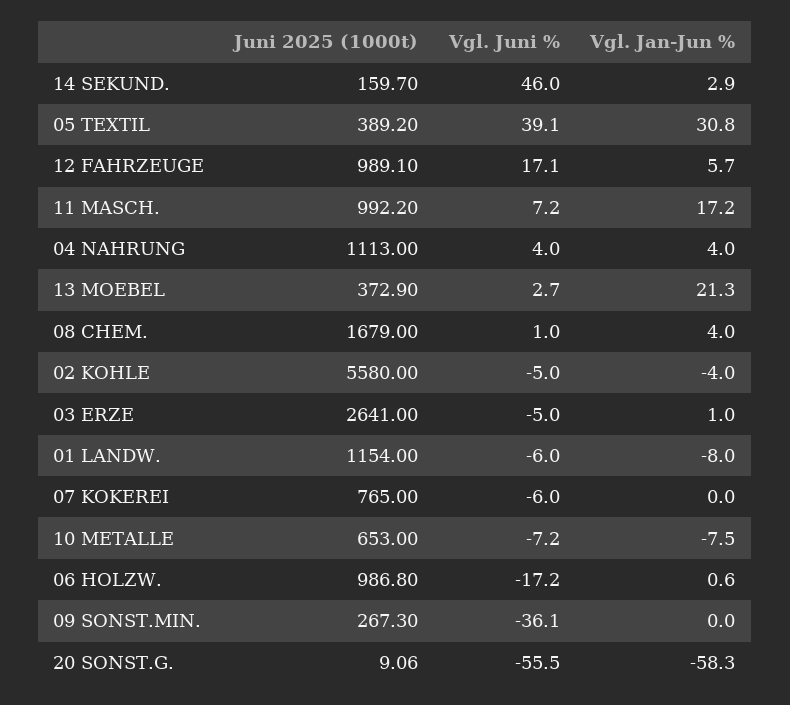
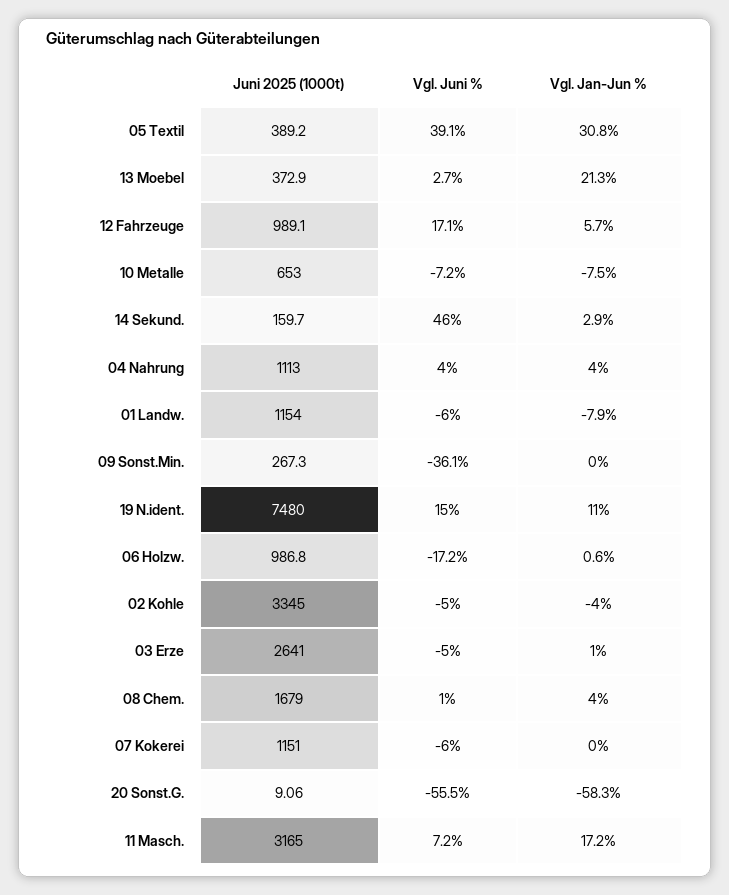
  {
    "Juni 2025 (1000t)": {
      "14 SEKUND.": 159.7,
      "05 TEXTIL": 389.2,
      "12 FAHRZEUGE": 989.1,
-     "11 MASCH.": 992.2,
+     "11 MASCH.": 3165,
      "04 NAHRUNG": 1113,
      "13 MOEBEL": 372.9,
      "08 CHEM.": 1679,
-     "02 KOHLE": 5580,
+     "02 KOHLE": 3345,
      "03 ERZE": 2641,
      "01 LANDW.": 1154,
-     "07 KOKEREI": 765,
+     "07 KOKEREI": 1151,
      "10 METALLE": 653,
      "06 HOLZW.": 986.8,
      "09 SONST.MIN.": 267.3,
-     "20 SONST.G.": 9.06
+     "20 SONST.G.": 9.06,
+     "19 N.ident.": 7480
    },
    "Vgl. Juni %": {
      "14 SEKUND.": 46,
      "05 TEXTIL": 39.1,
      "12 FAHRZEUGE": 17.1,
      "11 MASCH.": 7.2,
      "04 NAHRUNG": 4,
      "13 MOEBEL": 2.7,
      "08 CHEM.": 1,
      "02 KOHLE": -5,
      "03 ERZE": -5,
      "01 LANDW.": -6,
      "07 KOKEREI": -6,
      "10 METALLE": -7.2,
      "06 HOLZW.": -17.2,
      "09 SONST.MIN.": -36.1,
-     "20 SONST.G.": -55.5
+     "20 SONST.G.": -55.5,
+     "19 N.ident.": 15
    },
    "Vgl. Jan-Jun %": {
      "14 SEKUND.": 2.9,
      "05 TEXTIL": 30.8,
      "12 FAHRZEUGE": 5.7,
      "11 MASCH.": 17.2,
      "04 NAHRUNG": 4,
      "13 MOEBEL": 21.3,
      "08 CHEM.": 4,
      "02 KOHLE": -4,
      "03 ERZE": 1,
-     "01 LANDW.": -8,
+     "01 LANDW.": -7.9,
      "07 KOKEREI": 0,
      "10 METALLE": -7.5,
      "06 HOLZW.": 0.6,
      "09 SONST.MIN.": 0,
-     "20 SONST.G.": -58.3
+     "20 SONST.G.": -58.3,
+     "19 N.ident.": 11
    }
  }

